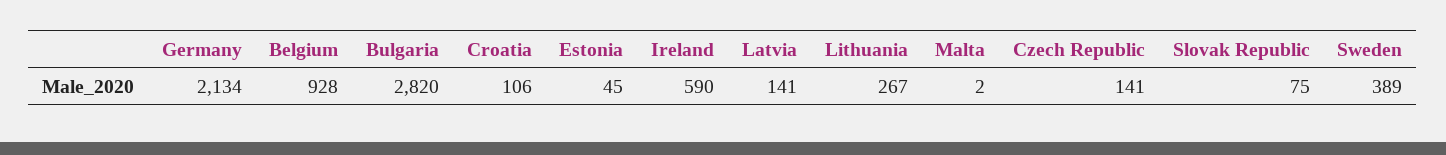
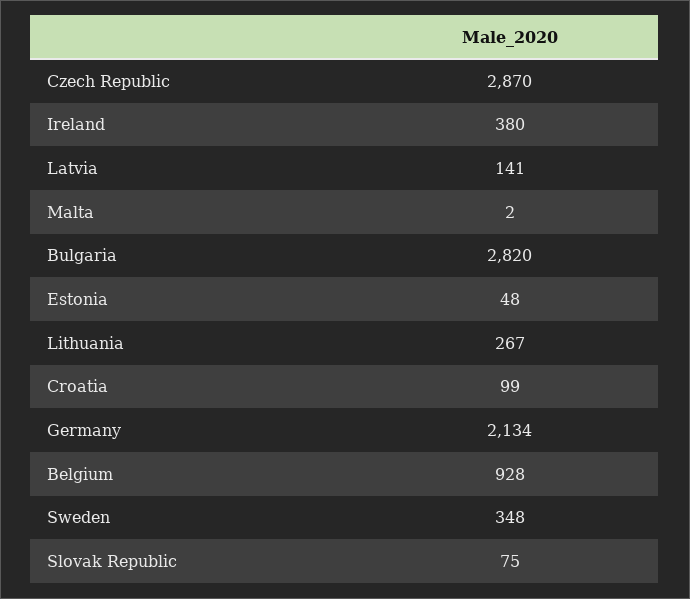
  {
    "Germany": 2134,
    "Belgium": 928,
    "Bulgaria": 2820,
-   "Croatia": 106,
+   "Croatia": 99,
-   "Estonia": 45,
+   "Estonia": 48,
-   "Ireland": 590,
+   "Ireland": 380,
    "Latvia": 141,
    "Lithuania": 267,
    "Malta": 2,
-   "Czech Republic": 141,
+   "Czech Republic": 2870,
    "Slovak Republic": 75,
-   "Sweden": 389
+   "Sweden": 348
  }

